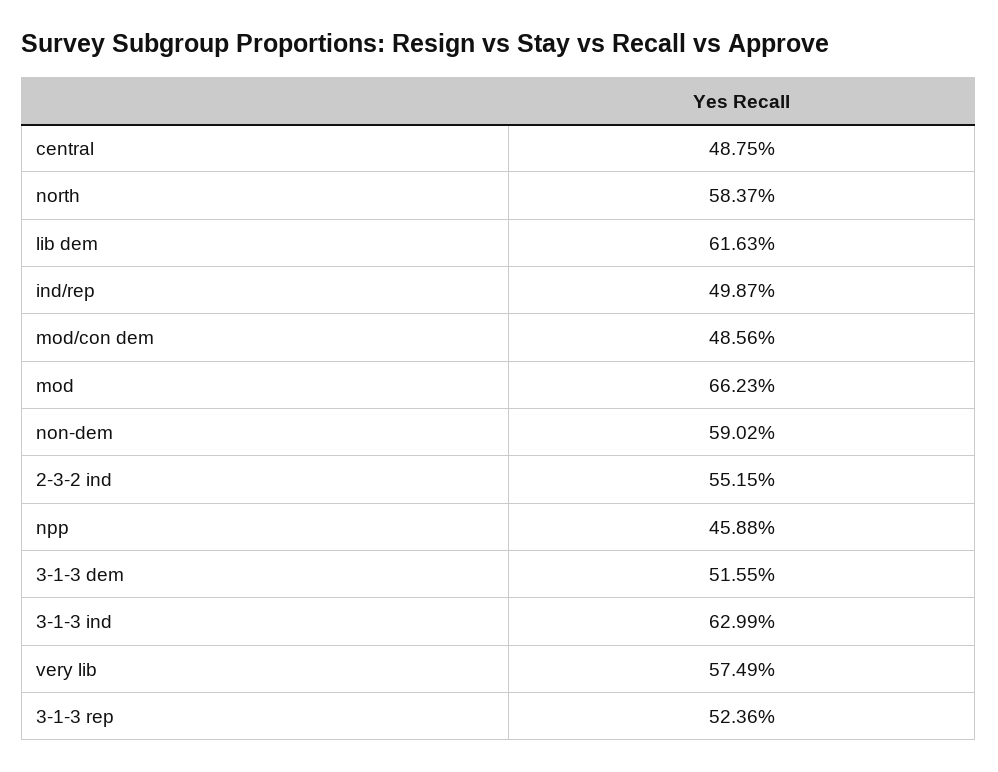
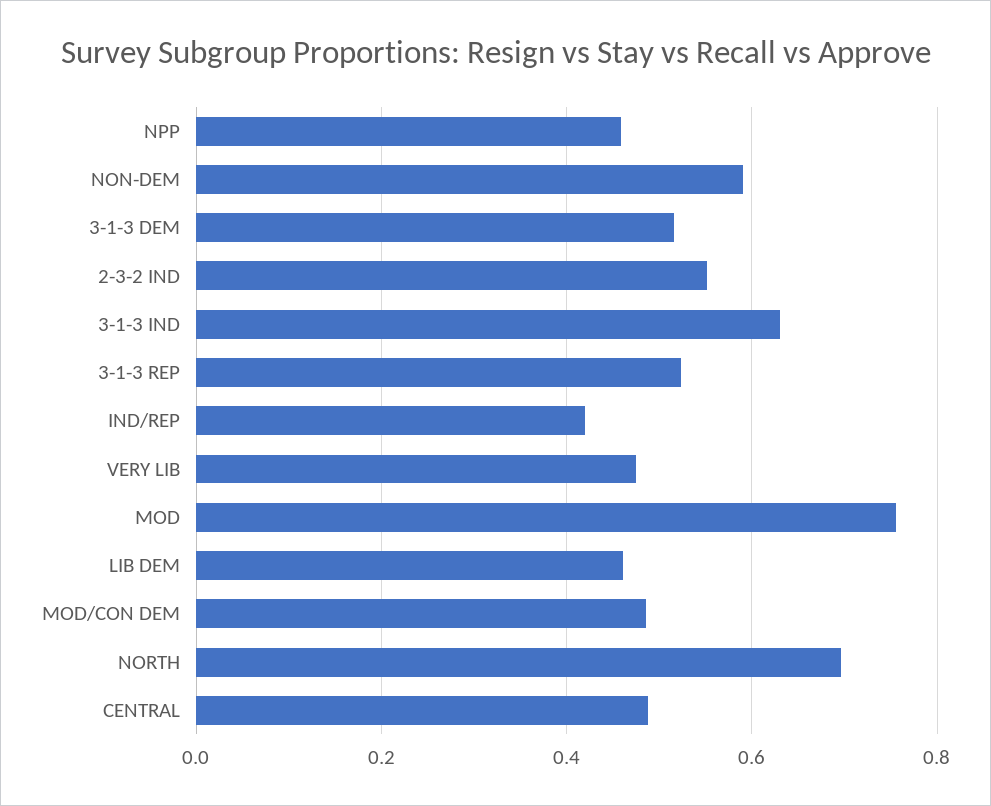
  {
    "central": 0.4875,
-   "north": 0.5837,
+   "north": 0.7,
-   "lib dem": 0.6163,
+   "lib dem": 0.46,
-   "ind/rep": 0.4987,
+   "ind/rep": 0.42,
    "mod/con dem": 0.4856,
-   "mod": 0.6623,
+   "mod": 0.76,
    "non-dem": 0.5902,
    "2-3-2 ind": 0.5515,
    "npp": 0.4588,
    "3-1-3 dem": 0.5155,
    "3-1-3 ind": 0.6299,
-   "very lib": 0.5749,
+   "very lib": 0.48,
    "3-1-3 rep": 0.5236
  }

